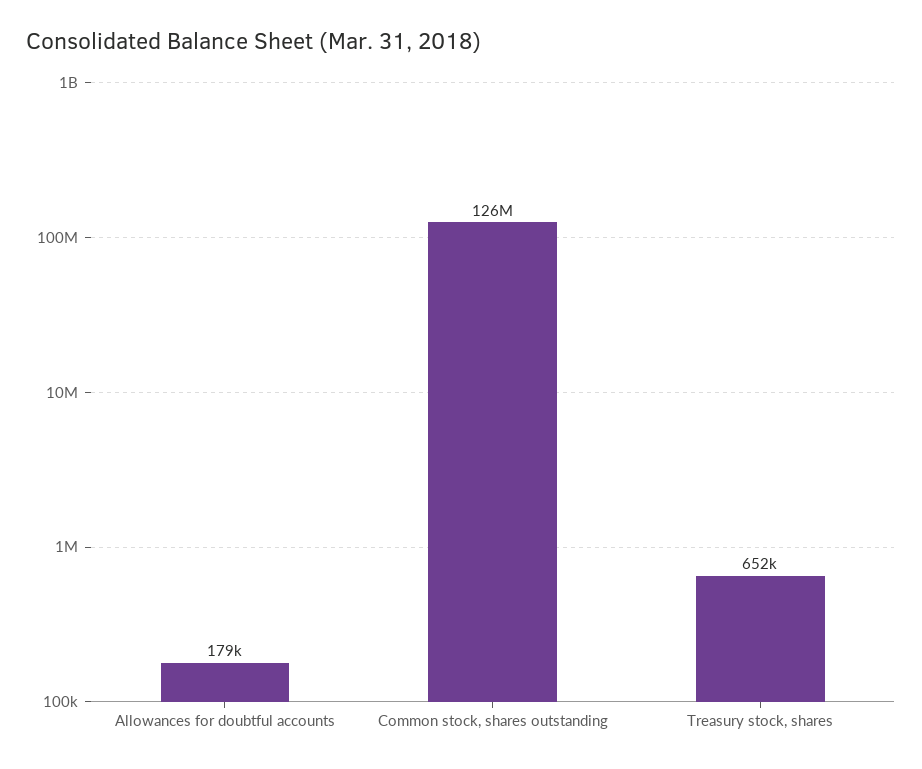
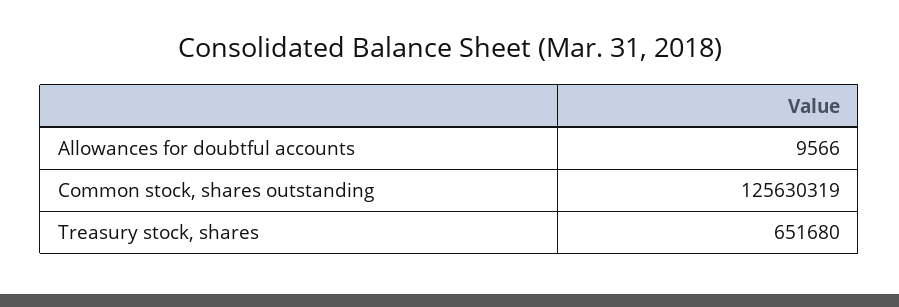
  {
-   "Allowances for doubtful accounts": 179000,
+   "Allowances for doubtful accounts": 9566,
    "Common stock, shares outstanding": 125630319,
    "Treasury stock, shares": 651680
  }

